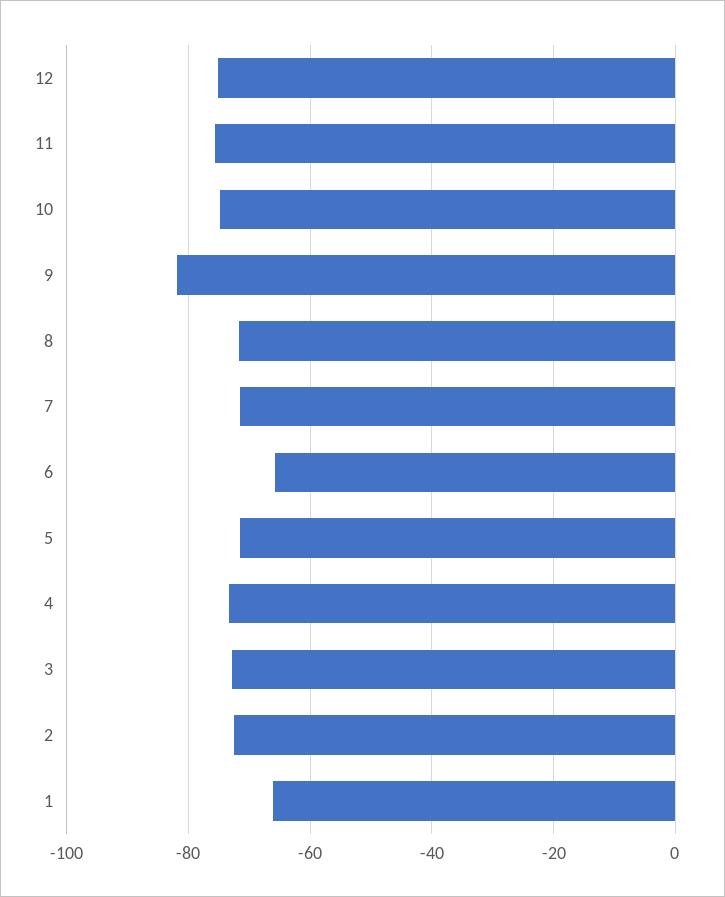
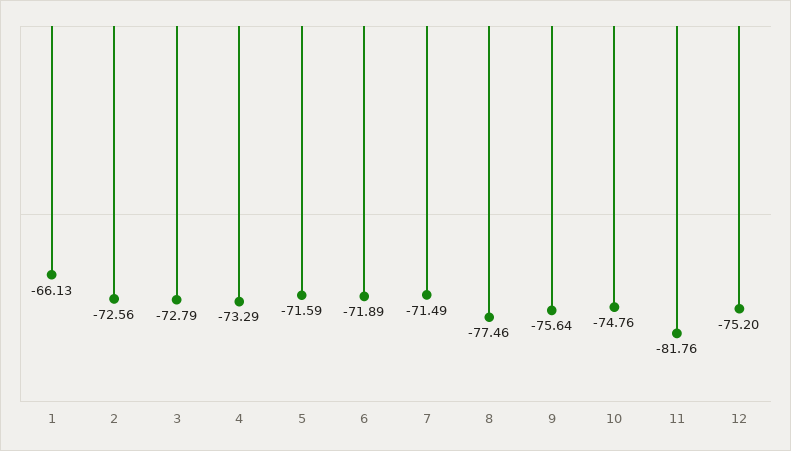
  {
    "12": -75.2,
-   "11": -76,
+   "11": -81.76,
    "10": -74.76,
-   "9": -82,
+   "9": -75.64,
-   "8": -72,
+   "8": -77.46,
    "7": -71.49,
-   "6": -66,
+   "6": -71.89,
    "5": -71.59,
    "4": -73.29,
    "3": -72.79,
    "2": -72.56,
    "1": -66.13
  }

